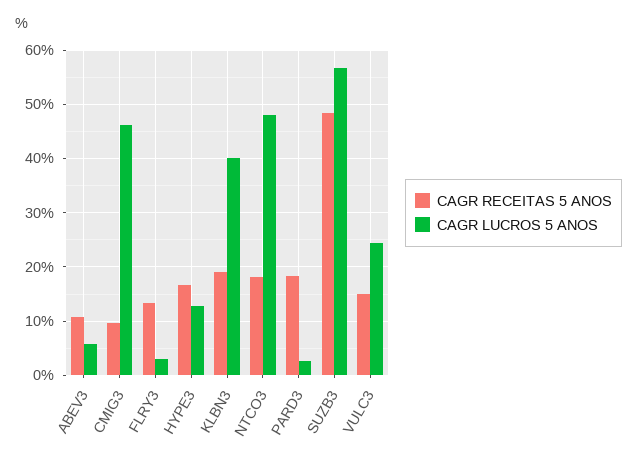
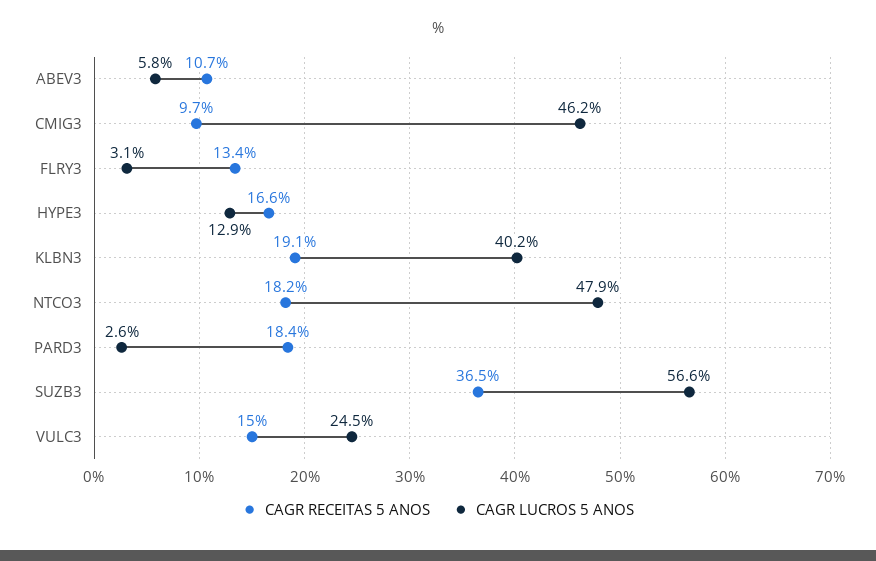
  {
    "CAGR RECEITAS 5 ANOS": {
      "ABEV3": 10.7,
      "CMIG3": 9.7,
      "FLRY3": 13.4,
      "HYPE3": 16.6,
      "KLBN3": 19.1,
      "NTCO3": 18.2,
      "PARD3": 18.4,
-     "SUZB3": 48,
+     "SUZB3": 36.5,
      "VULC3": 15
    },
    "CAGR LUCROS 5 ANOS": {
      "ABEV3": 5.8,
      "CMIG3": 46.2,
      "FLRY3": 3.1,
      "HYPE3": 12.9,
      "KLBN3": 40.2,
      "NTCO3": 47.9,
      "PARD3": 2.6,
      "SUZB3": 56.6,
      "VULC3": 24.5
    }
  }

